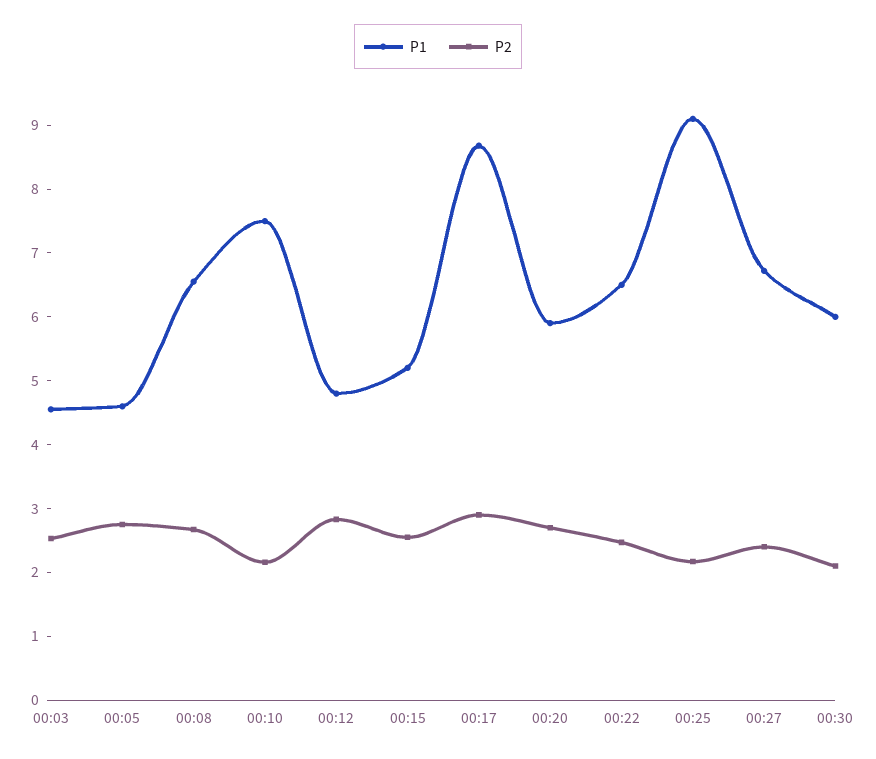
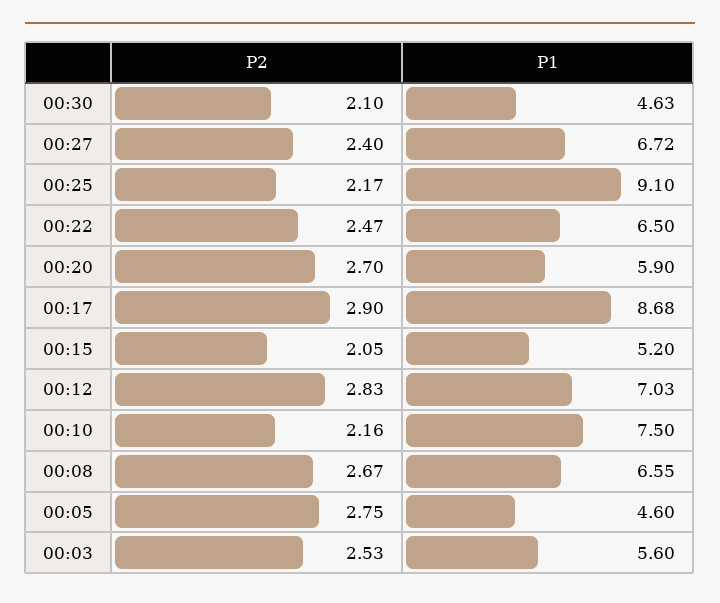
  {
    "P1": {
-     "00:03": 4.6,
+     "00:03": 5.6,
      "00:05": 4.6,
      "00:08": 6.55,
      "00:10": 7.5,
-     "00:12": 4.8,
+     "00:12": 7.03,
      "00:15": 5.2,
      "00:17": 8.68,
      "00:20": 5.9,
      "00:22": 6.5,
      "00:25": 9.1,
      "00:27": 6.72,
-     "00:30": 6
+     "00:30": 4.63
    },
    "P2": {
      "00:03": 2.53,
      "00:05": 2.75,
      "00:08": 2.67,
      "00:10": 2.16,
      "00:12": 2.83,
-     "00:15": 2.6,
+     "00:15": 2.05,
      "00:17": 2.9,
      "00:20": 2.7,
      "00:22": 2.47,
      "00:25": 2.17,
      "00:27": 2.4,
      "00:30": 2.1
    }
  }

